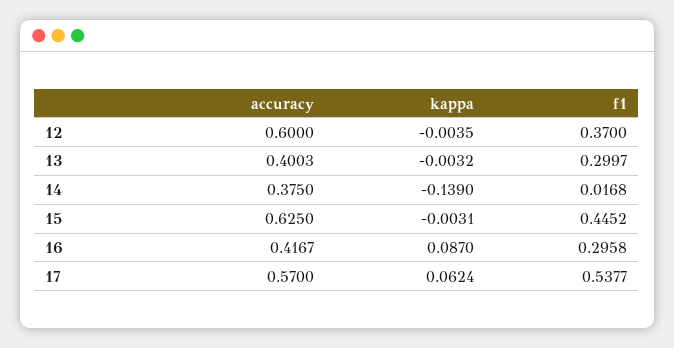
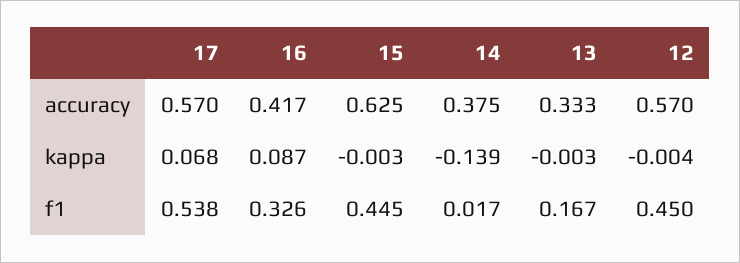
  {
    "accuracy": {
-     "12": 0.6,
+     "12": 0.57,
-     "13": 0.4003,
+     "13": 0.333,
      "14": 0.375,
      "15": 0.625,
      "16": 0.4167,
      "17": 0.57
    },
    "kappa": {
      "12": -0.0035,
      "13": -0.0032,
      "14": -0.139,
      "15": -0.0031,
      "16": 0.087,
-     "17": 0.0624
+     "17": 0.068
    },
    "f1": {
-     "12": 0.37,
+     "12": 0.45,
-     "13": 0.2997,
+     "13": 0.167,
      "14": 0.0168,
      "15": 0.4452,
-     "16": 0.2958,
+     "16": 0.326,
      "17": 0.5377
    }
  }

